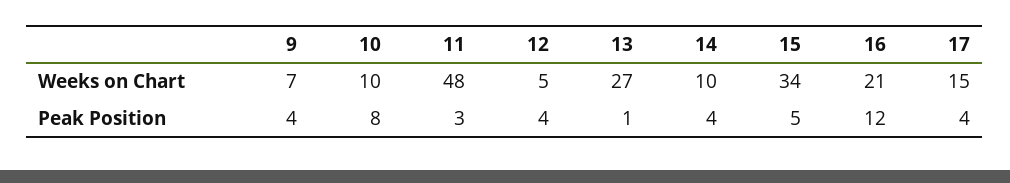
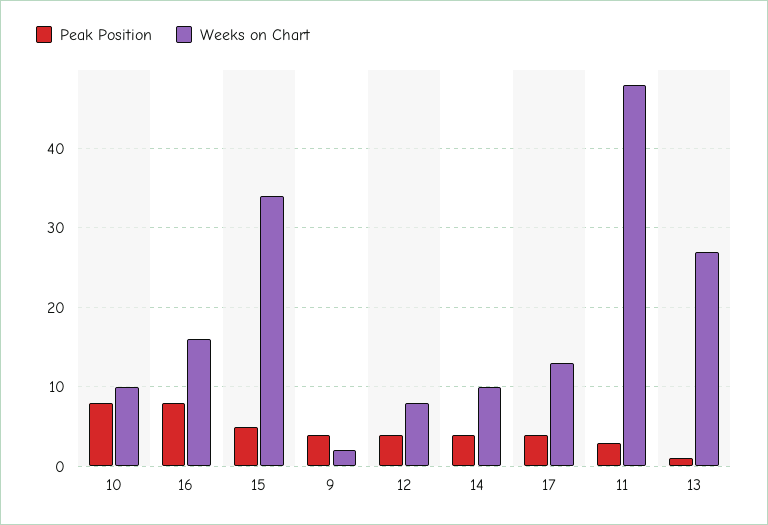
  {
    "Weeks on Chart": {
-     "9": 7,
+     "9": 2,
      "10": 10,
      "11": 48,
-     "12": 5,
+     "12": 8,
      "13": 27,
      "14": 10,
      "15": 34,
-     "16": 21,
+     "16": 16,
-     "17": 15
+     "17": 13
    },
    "Peak Position": {
      "9": 4,
      "10": 8,
      "11": 3,
      "12": 4,
      "13": 1,
      "14": 4,
      "15": 5,
-     "16": 12,
+     "16": 8,
      "17": 4
    }
  }

